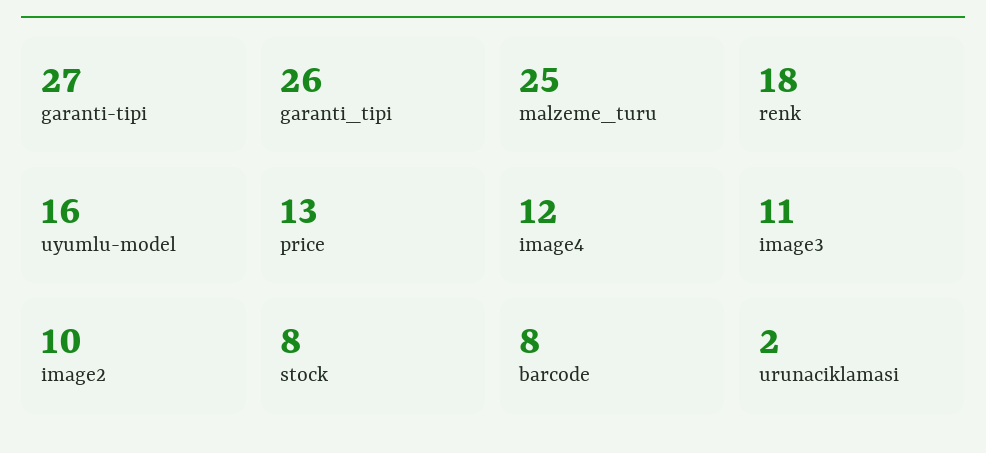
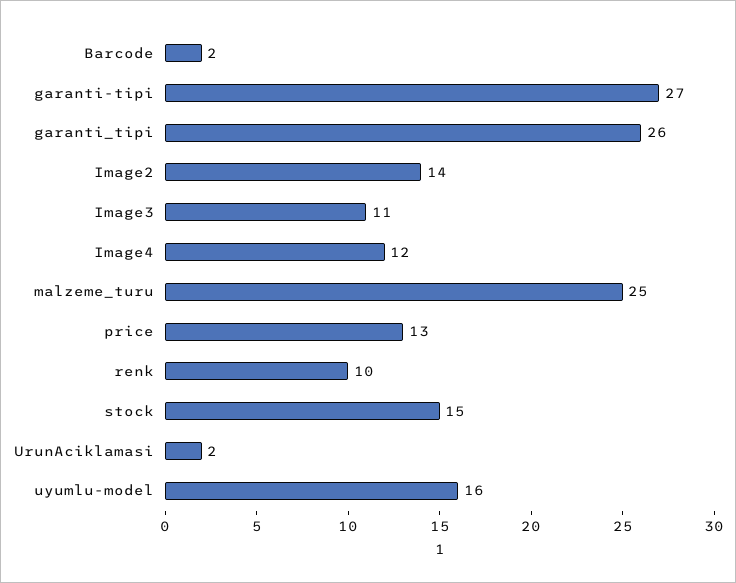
  {
    "garanti-tipi": 27,
    "garanti_tipi": 26,
    "malzeme_turu": 25,
-   "renk": 18,
+   "renk": 10,
    "uyumlu-model": 16,
    "price": 13,
    "image4": 12,
    "image3": 11,
-   "image2": 10,
+   "image2": 14,
-   "stock": 8,
+   "stock": 15,
-   "barcode": 8,
+   "barcode": 2,
    "urunaciklamasi": 2
  }

